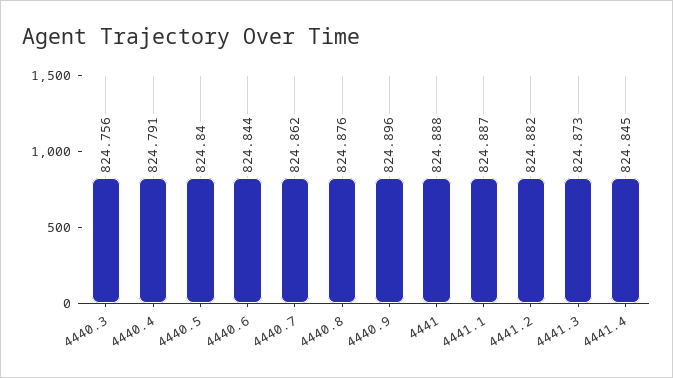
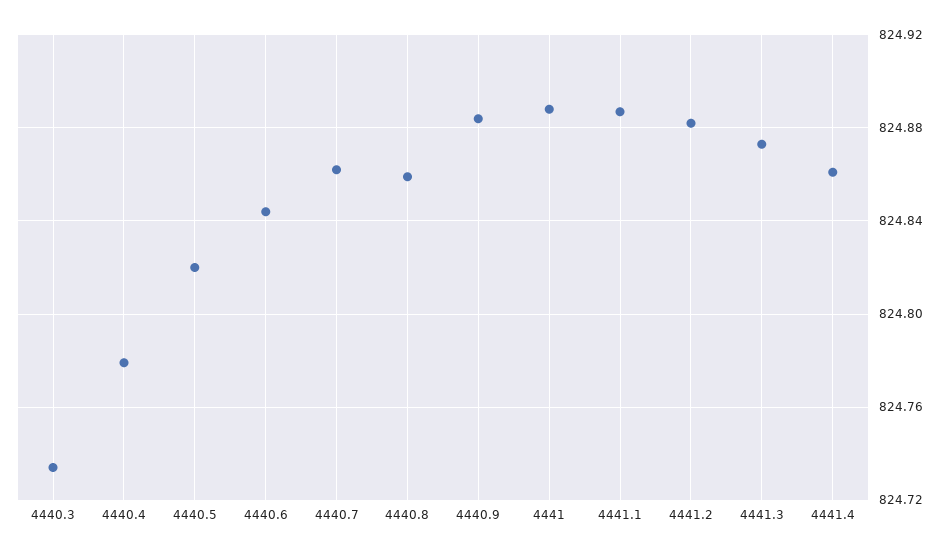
  {
-   "4440.3": 824.756,
+   "4440.3": 824.735,
-   "4440.4": 824.791,
+   "4440.4": 824.78,
-   "4440.5": 824.84,
+   "4440.5": 824.82,
    "4440.6": 824.844,
    "4440.7": 824.862,
-   "4440.8": 824.876,
+   "4440.8": 824.86,
-   "4440.9": 824.896,
+   "4440.9": 824.885,
    "4441": 824.888,
    "4441.1": 824.887,
    "4441.2": 824.882,
    "4441.3": 824.873,
-   "4441.4": 824.845
+   "4441.4": 824.86
  }

